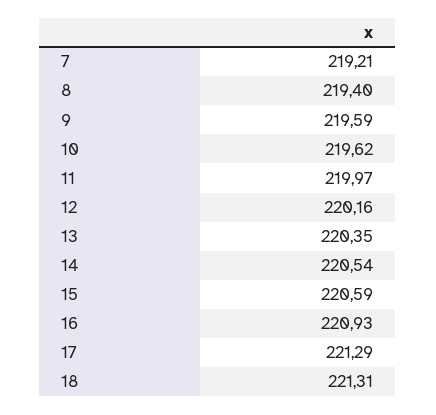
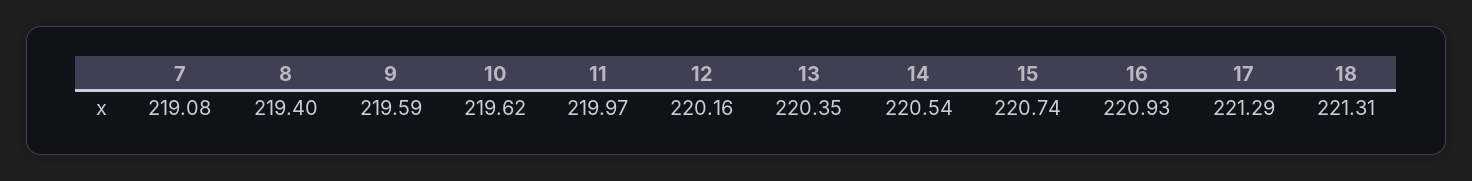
  {
-   "7": 219.21,
+   "7": 219.08,
    "8": 219.4,
    "9": 219.59,
    "10": 219.62,
    "11": 219.97,
    "12": 220.16,
    "13": 220.35,
    "14": 220.54,
-   "15": 220.59,
+   "15": 220.74,
    "16": 220.93,
    "17": 221.29,
    "18": 221.31
  }

